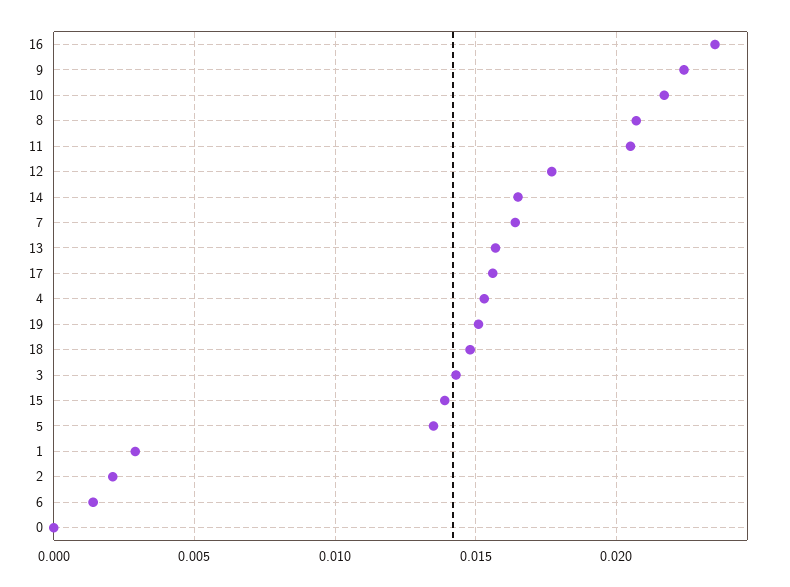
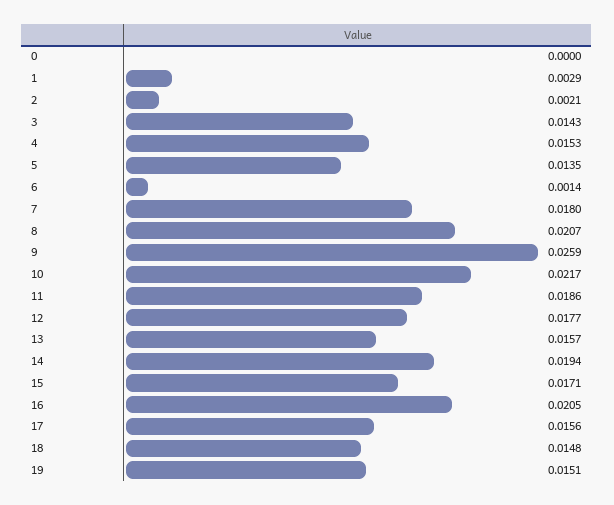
  {
-   "16": 0.0235,
+   "16": 0.0205,
-   "9": 0.0225,
+   "9": 0.0259,
    "10": 0.0217,
    "8": 0.0207,
-   "11": 0.0205,
+   "11": 0.0186,
    "12": 0.0177,
-   "14": 0.0165,
+   "14": 0.0194,
-   "7": 0.0165,
+   "7": 0.018,
    "13": 0.0157,
    "17": 0.0156,
    "4": 0.0153,
    "19": 0.0151,
    "18": 0.0148,
    "3": 0.0143,
-   "15": 0.014,
+   "15": 0.0171,
    "5": 0.0135,
    "1": 0.0029,
    "2": 0.0021,
    "6": 0.0014,
    "0": 0
  }

